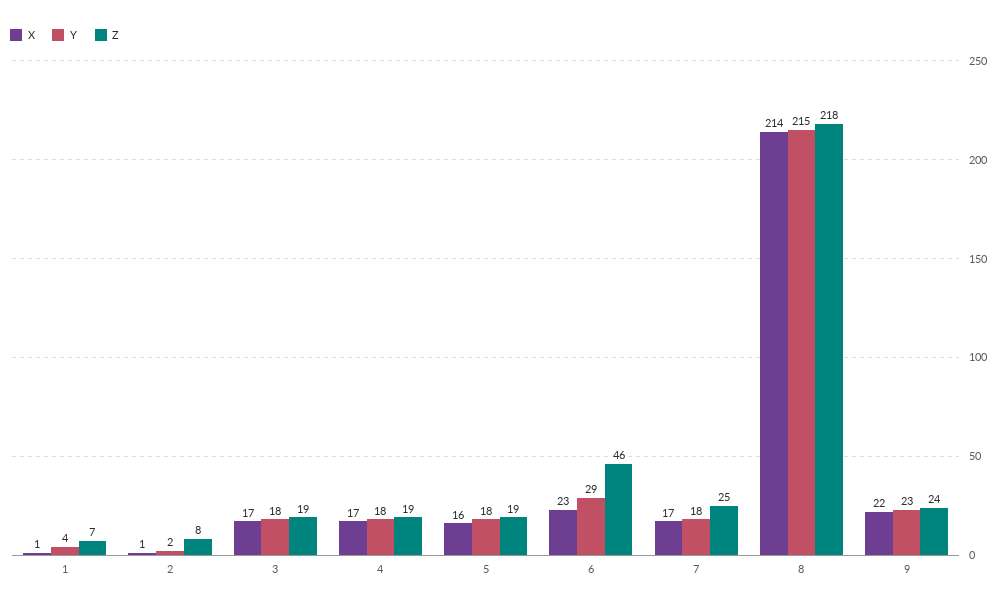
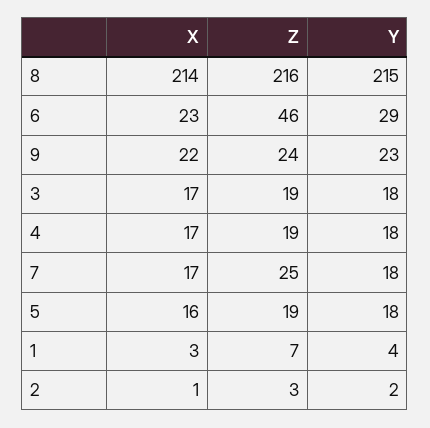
  {
    "X": {
-     "1": 1,
+     "1": 3,
      "2": 1,
      "3": 17,
      "4": 17,
      "5": 16,
      "6": 23,
      "7": 17,
      "8": 214,
      "9": 22
    },
    "Y": {
      "1": 4,
      "2": 2,
      "3": 18,
      "4": 18,
      "5": 18,
      "6": 29,
      "7": 18,
      "8": 215,
      "9": 23
    },
    "Z": {
      "1": 7,
-     "2": 8,
+     "2": 3,
      "3": 19,
      "4": 19,
      "5": 19,
      "6": 46,
      "7": 25,
-     "8": 218,
+     "8": 216,
      "9": 24
    }
  }

